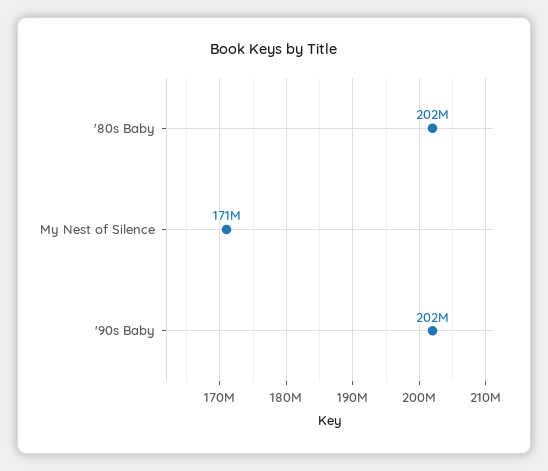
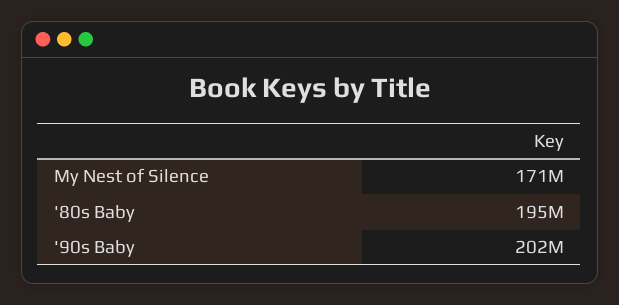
  {
-   "'80s Baby": 202000000,
+   "'80s Baby": 195000000,
    "My Nest of Silence": 171000000,
    "'90s Baby": 202000000
  }

